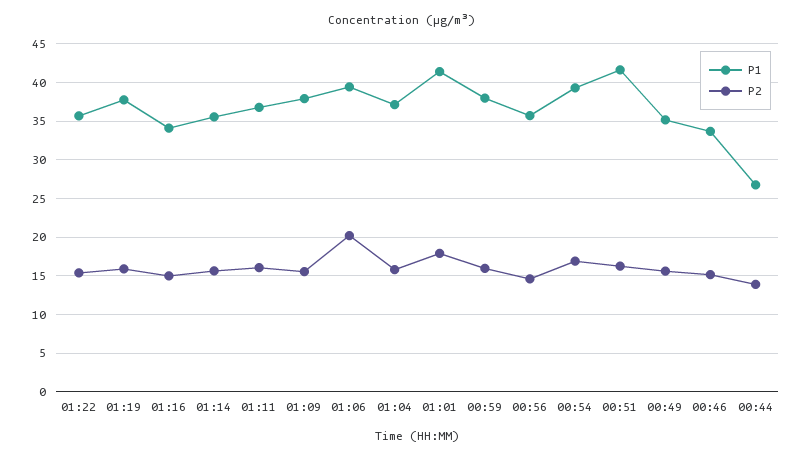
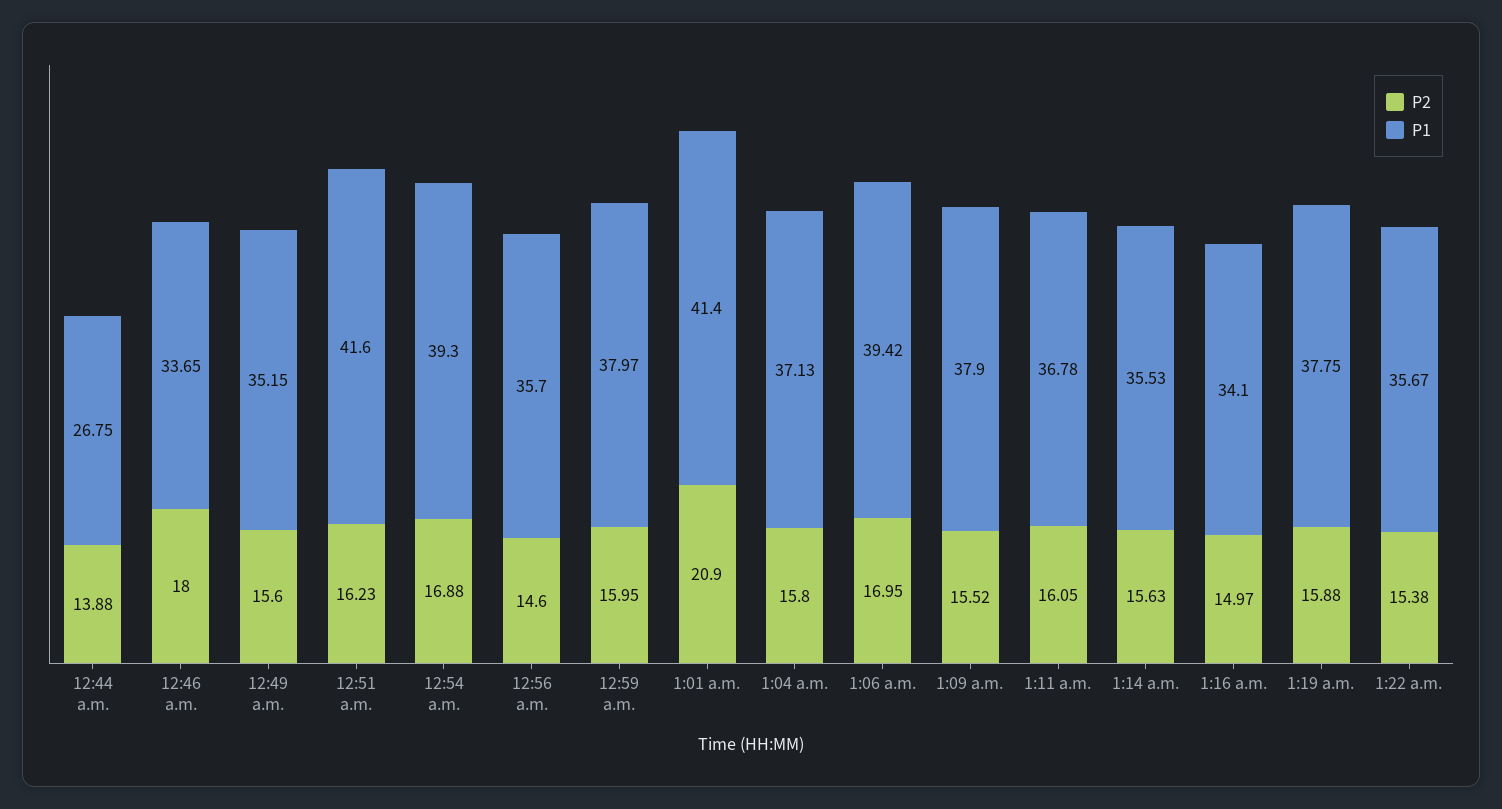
  {
    "P1": {
      "01:22": 35.67,
      "01:19": 37.75,
      "01:16": 34.1,
      "01:14": 35.53,
      "01:11": 36.78,
      "01:09": 37.9,
      "01:06": 39.42,
      "01:04": 37.13,
      "01:01": 41.4,
      "00:59": 37.97,
      "00:56": 35.7,
      "00:54": 39.3,
      "00:51": 41.6,
      "00:49": 35.15,
      "00:46": 33.65,
      "00:44": 26.75
    },
    "P2": {
      "01:22": 15.38,
      "01:19": 15.88,
      "01:16": 14.97,
      "01:14": 15.63,
      "01:11": 16.05,
      "01:09": 15.52,
-     "01:06": 20,
+     "01:06": 16.95,
      "01:04": 15.8,
-     "01:01": 18,
+     "01:01": 20.9,
      "00:59": 15.95,
      "00:56": 14.6,
      "00:54": 16.88,
      "00:51": 16.23,
      "00:49": 15.6,
-     "00:46": 15,
+     "00:46": 18,
      "00:44": 13.88
    }
  }

